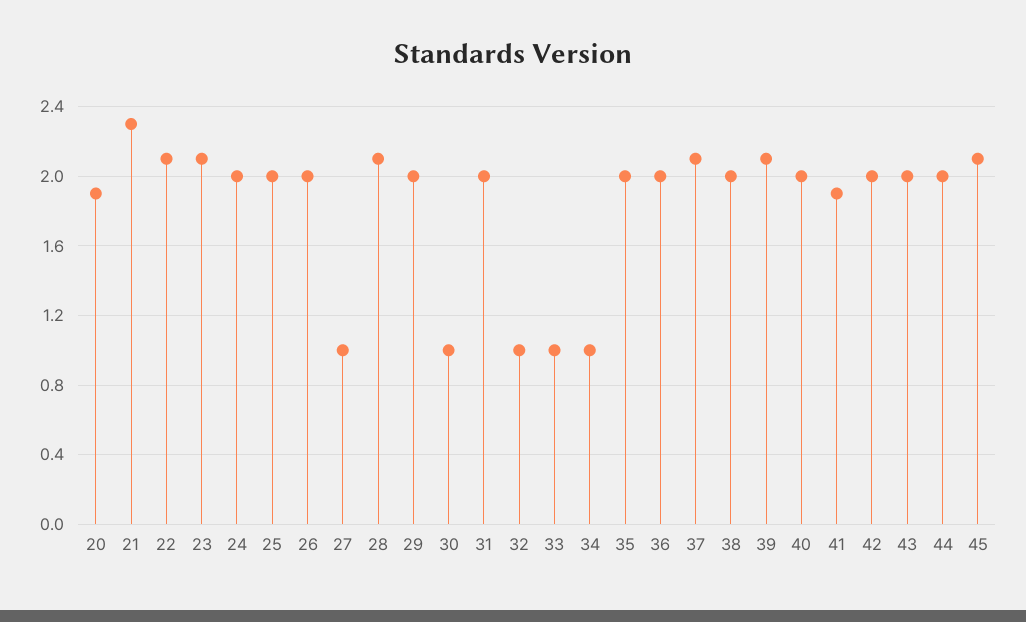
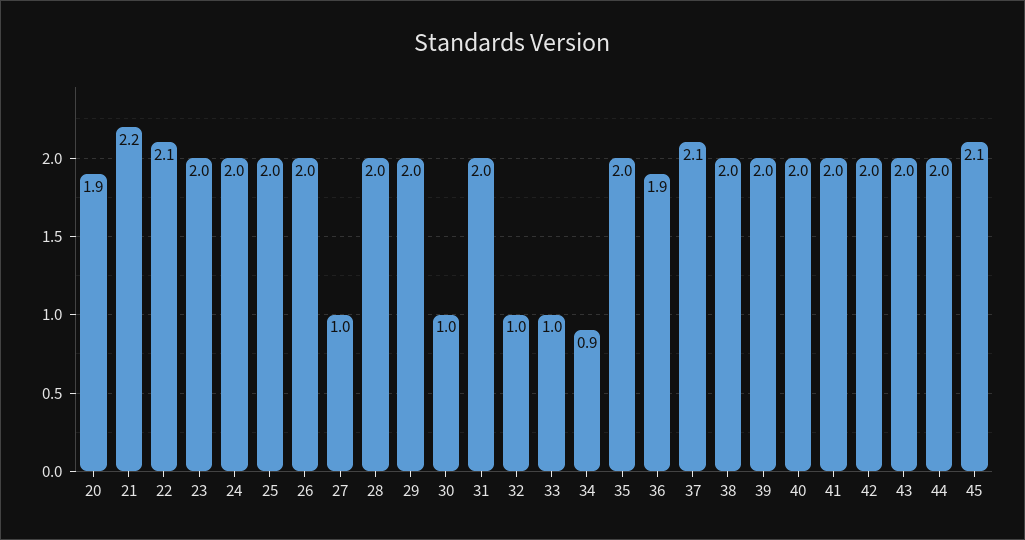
  {
    "20": 1.9,
-   "21": 2.3,
+   "21": 2.2,
    "22": 2.1,
-   "23": 2.1,
+   "23": 2,
    "24": 2,
    "25": 2,
    "26": 2,
    "27": 1,
-   "28": 2.1,
+   "28": 2,
    "29": 2,
    "30": 1,
    "31": 2,
    "32": 1,
    "33": 1,
-   "34": 1,
+   "34": 0.9,
    "35": 2,
-   "36": 2,
+   "36": 1.9,
    "37": 2.1,
    "38": 2,
-   "39": 2.1,
+   "39": 2,
    "40": 2,
-   "41": 1.9,
+   "41": 2,
    "42": 2,
    "43": 2,
    "44": 2,
    "45": 2.1
  }

